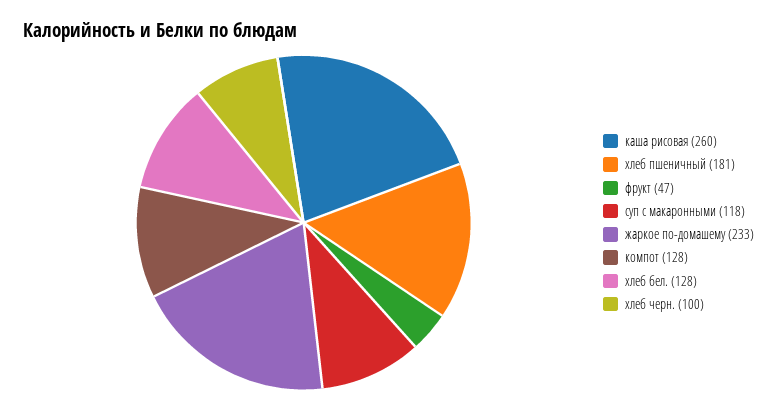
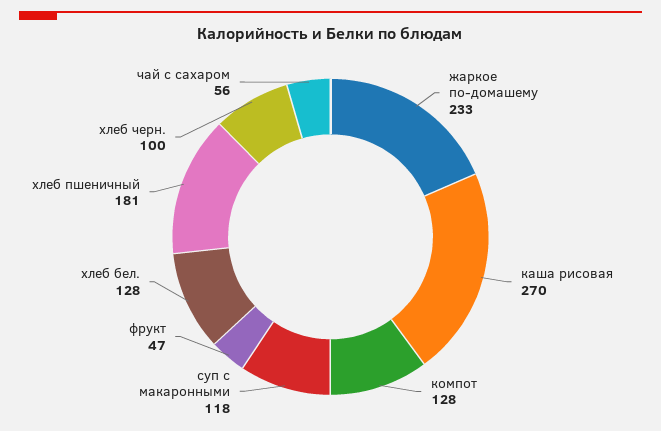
  {
-   "каша рисовая": 260,
+   "каша рисовая": 270,
    "хлеб пшеничный": 181,
    "фрукт": 47,
    "суп с макаронными": 118,
    "жаркое по-домашему": 233,
    "компот": 128,
    "хлеб бел.": 128,
-   "хлеб черн.": 100
+   "хлеб черн.": 100,
+   "чай с сахаром": 56
  }

